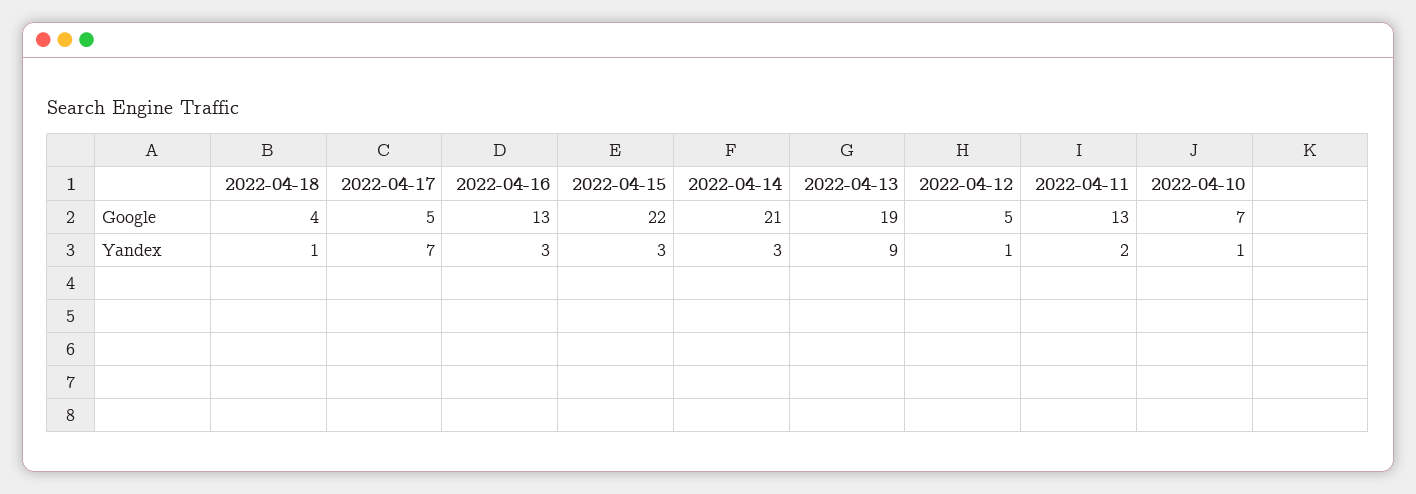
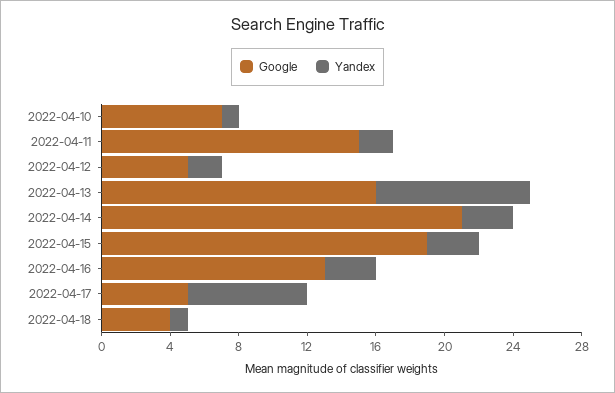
  {
    "Google": {
      "2022-04-18": 4,
      "2022-04-17": 5,
      "2022-04-16": 13,
-     "2022-04-15": 22,
+     "2022-04-15": 19,
      "2022-04-14": 21,
-     "2022-04-13": 19,
+     "2022-04-13": 16,
      "2022-04-12": 5,
-     "2022-04-11": 13,
+     "2022-04-11": 15,
      "2022-04-10": 7
    },
    "Yandex": {
      "2022-04-18": 1,
      "2022-04-17": 7,
      "2022-04-16": 3,
      "2022-04-15": 3,
      "2022-04-14": 3,
      "2022-04-13": 9,
-     "2022-04-12": 1,
+     "2022-04-12": 2,
      "2022-04-11": 2,
      "2022-04-10": 1
    }
  }

